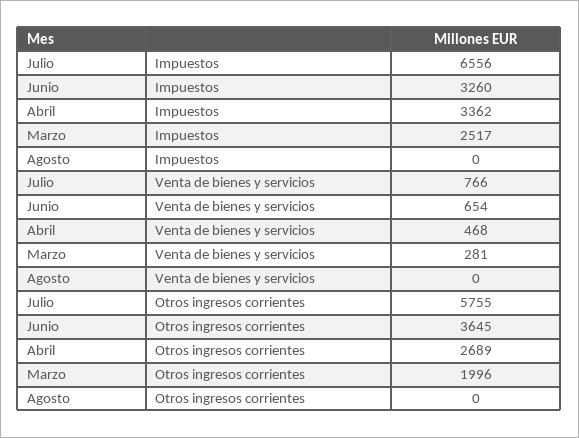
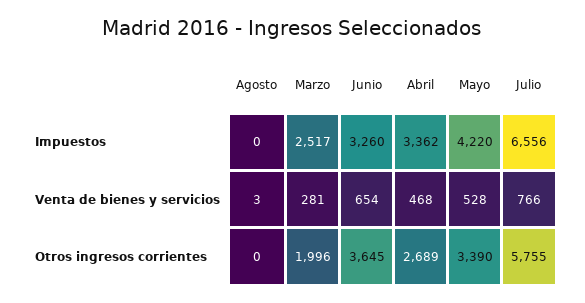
  {
    "Julio": {
      "Impuestos": 6556,
      "Venta de bienes y servicios": 766,
      "Otros ingresos corrientes": 5755
    },
    "Junio": {
      "Impuestos": 3260,
      "Venta de bienes y servicios": 654,
      "Otros ingresos corrientes": 3645
    },
    "Abril": {
      "Impuestos": 3362,
      "Venta de bienes y servicios": 468,
      "Otros ingresos corrientes": 2689
    },
    "Marzo": {
      "Impuestos": 2517,
      "Venta de bienes y servicios": 281,
      "Otros ingresos corrientes": 1996
    },
    "Agosto": {
      "Impuestos": 0,
-     "Venta de bienes y servicios": 0,
+     "Venta de bienes y servicios": 3,
      "Otros ingresos corrientes": 0
-   }
+   },
+   "Mayo": {
+     "Impuestos": 4220,
+     "Venta de bienes y servicios": 528,
+     "Otros ingresos corrientes": 3390
+   }
  }

